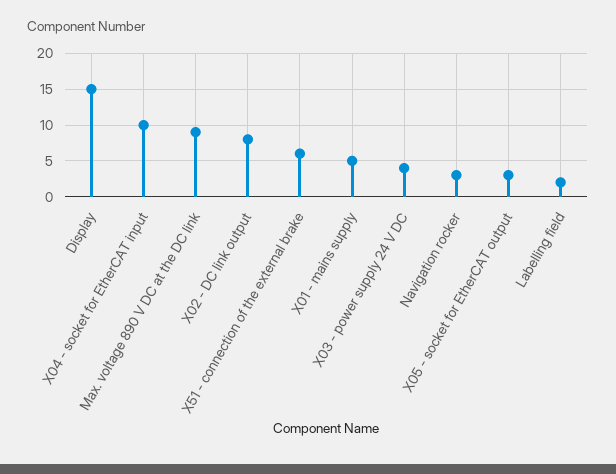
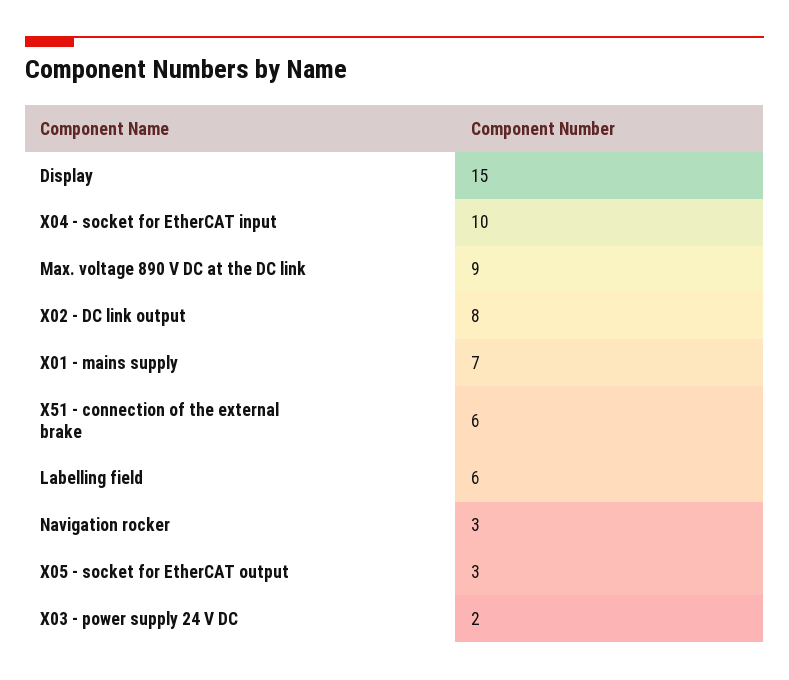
  {
    "Display": 15,
    "X04 - socket for EtherCAT input": 10,
    "Max. voltage 890 V DC at the DC link": 9,
    "X02 - DC link output": 8,
    "X51 - connection of the external brake": 6,
-   "X01 - mains supply": 5,
+   "X01 - mains supply": 7,
-   "X03 - power supply 24 V DC": 4,
+   "X03 - power supply 24 V DC": 2,
    "Navigation rocker": 3,
    "X05 - socket for EtherCAT output": 3,
-   "Labelling field": 2
+   "Labelling field": 6
  }

